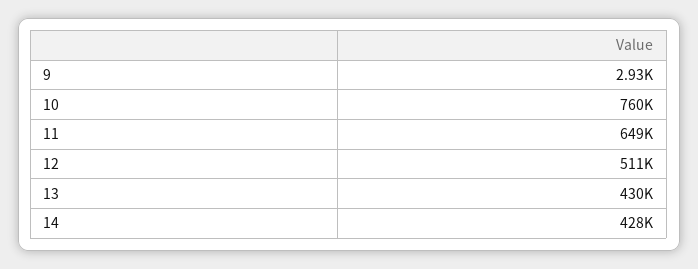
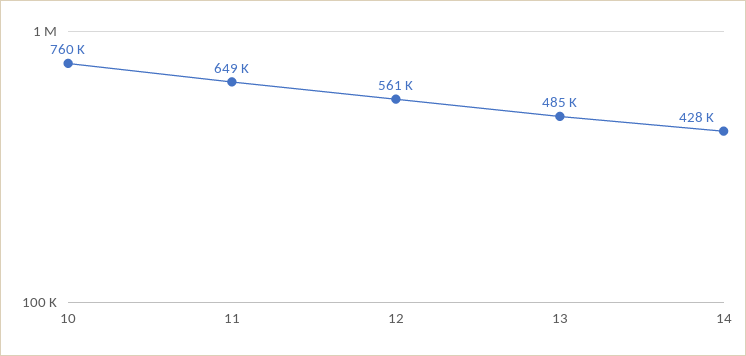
  {
-   "9": 2930,
    "10": 760000,
    "11": 649000,
-   "12": 511000,
+   "12": 561000,
-   "13": 430000,
+   "13": 485000,
    "14": 428000
  }

